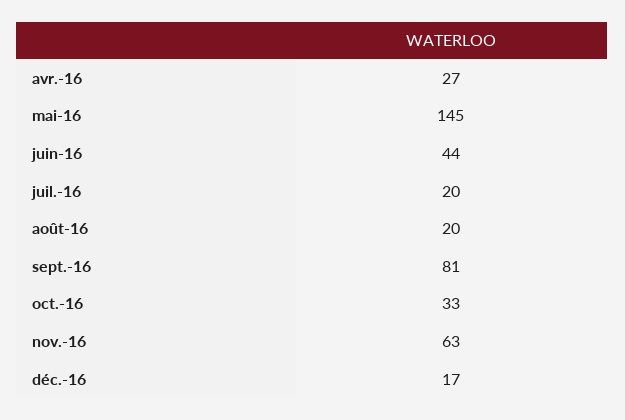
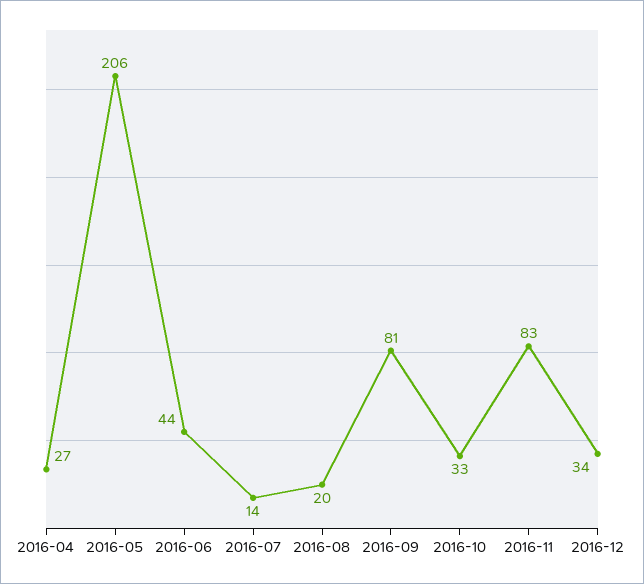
  {
    "avr.-16": 27,
-   "mai-16": 145,
+   "mai-16": 206,
    "juin-16": 44,
-   "juil.-16": 20,
+   "juil.-16": 14,
    "août-16": 20,
    "sept.-16": 81,
    "oct.-16": 33,
-   "nov.-16": 63,
+   "nov.-16": 83,
-   "déc.-16": 17
+   "déc.-16": 34
  }

